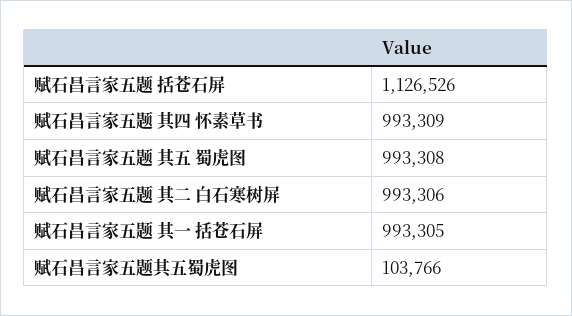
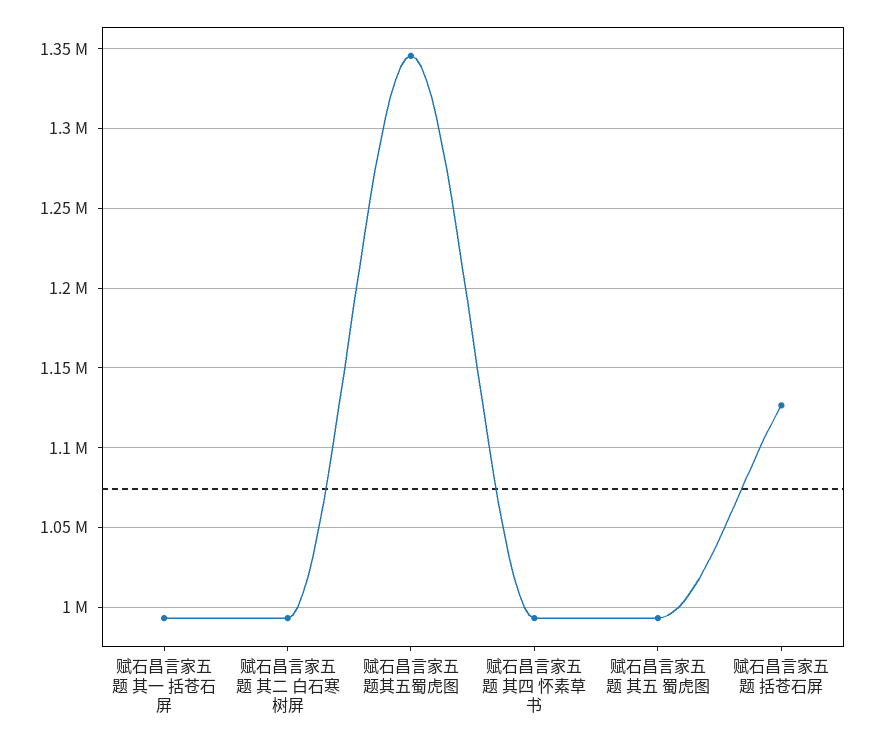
  {
    "赋石昌言家五题 括苍石屏": 1126526,
    "赋石昌言家五题 其四 怀素草书": 993309,
    "赋石昌言家五题 其五 蜀虎图": 993308,
    "赋石昌言家五题 其二 白石寒树屏": 993306,
    "赋石昌言家五题 其一 括苍石屏": 993305,
-   "赋石昌言家五题其五蜀虎图": 103766
+   "赋石昌言家五题其五蜀虎图": 1345000
  }

